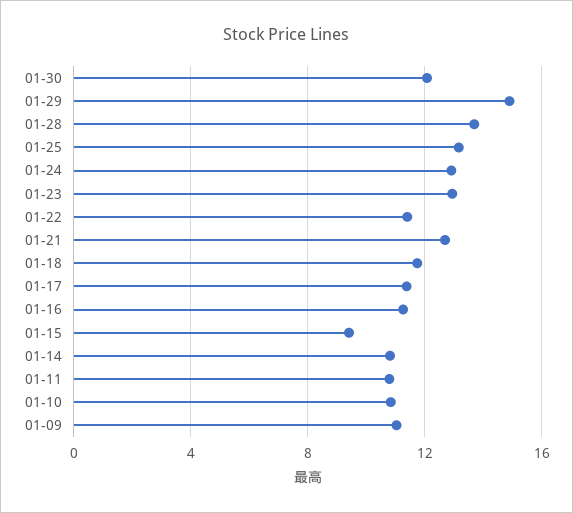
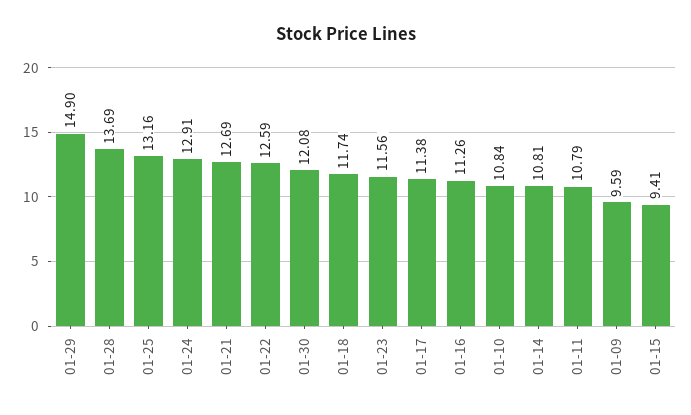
  {
    "01-30": 12.08,
    "01-29": 14.9,
    "01-28": 13.69,
    "01-25": 13.16,
    "01-24": 12.91,
-   "01-23": 13,
+   "01-23": 11.56,
-   "01-22": 11.5,
+   "01-22": 12.59,
    "01-21": 12.69,
    "01-18": 11.74,
    "01-17": 11.38,
    "01-16": 11.26,
    "01-15": 9.41,
    "01-14": 10.81,
    "01-11": 10.79,
    "01-10": 10.84,
-   "01-09": 11
+   "01-09": 9.59
  }

